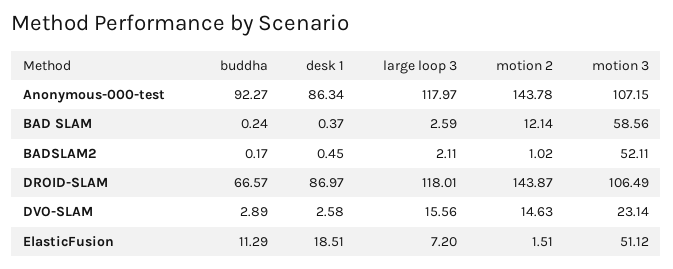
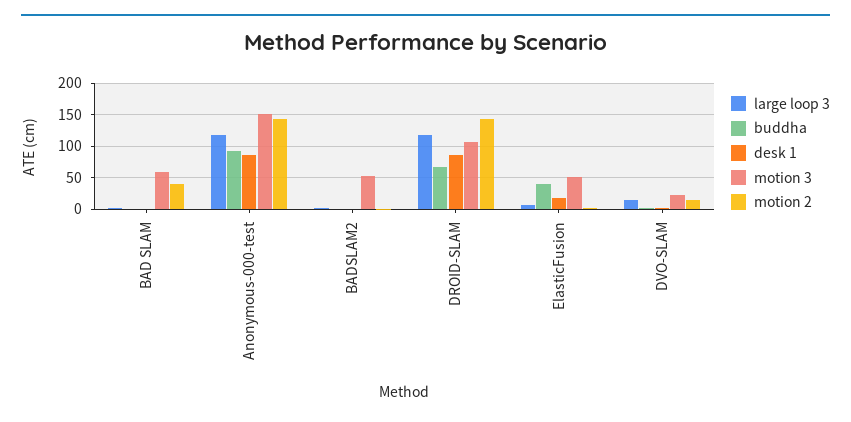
  {
    "buddha": {
      "Anonymous-000-test": 92.27,
      "BAD SLAM": 0.24,
      "BADSLAM2": 0.17,
      "DROID-SLAM": 66.57,
      "DVO-SLAM": 2.89,
-     "ElasticFusion": 11.29
+     "ElasticFusion": 40
    },
    "desk 1": {
      "Anonymous-000-test": 86.34,
      "BAD SLAM": 0.37,
      "BADSLAM2": 0.45,
      "DROID-SLAM": 86.97,
      "DVO-SLAM": 2.58,
      "ElasticFusion": 18.51
    },
    "large loop 3": {
      "Anonymous-000-test": 117.97,
      "BAD SLAM": 2.59,
      "BADSLAM2": 2.11,
      "DROID-SLAM": 118.01,
      "DVO-SLAM": 15.56,
      "ElasticFusion": 7.2
    },
    "motion 2": {
      "Anonymous-000-test": 143.78,
-     "BAD SLAM": 12.14,
+     "BAD SLAM": 40,
      "BADSLAM2": 1.02,
      "DROID-SLAM": 143.87,
      "DVO-SLAM": 14.63,
      "ElasticFusion": 1.51
    },
    "motion 3": {
-     "Anonymous-000-test": 107.15,
+     "Anonymous-000-test": 150,
      "BAD SLAM": 58.56,
      "BADSLAM2": 52.11,
      "DROID-SLAM": 106.49,
      "DVO-SLAM": 23.14,
      "ElasticFusion": 51.12
    }
  }

